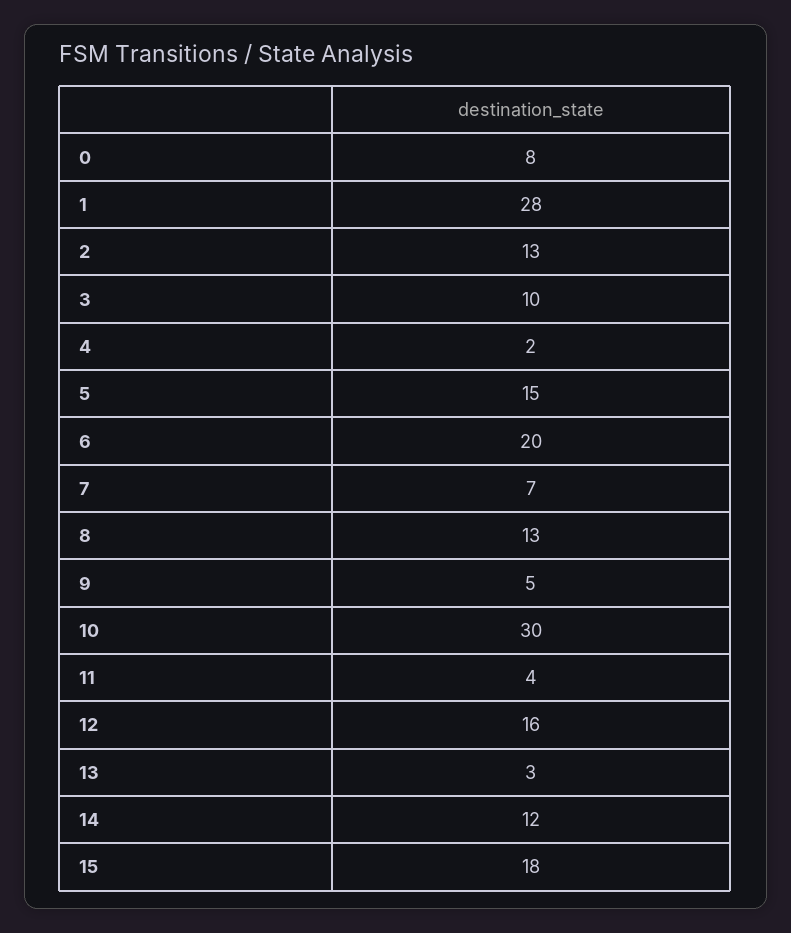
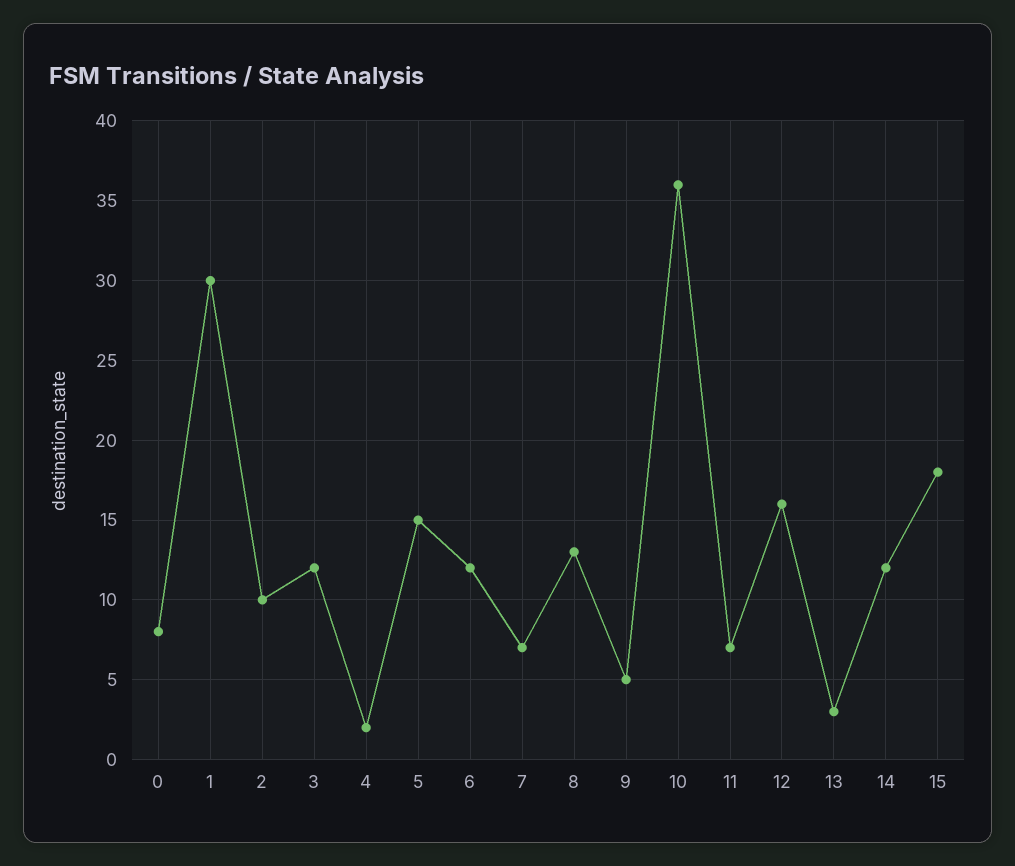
  {
    "0": 8,
-   "1": 28,
+   "1": 30,
-   "2": 13,
+   "2": 10,
-   "3": 10,
+   "3": 12,
    "4": 2,
    "5": 15,
-   "6": 20,
+   "6": 12,
    "7": 7,
    "8": 13,
    "9": 5,
-   "10": 30,
+   "10": 36,
-   "11": 4,
+   "11": 7,
    "12": 16,
    "13": 3,
    "14": 12,
    "15": 18
  }

